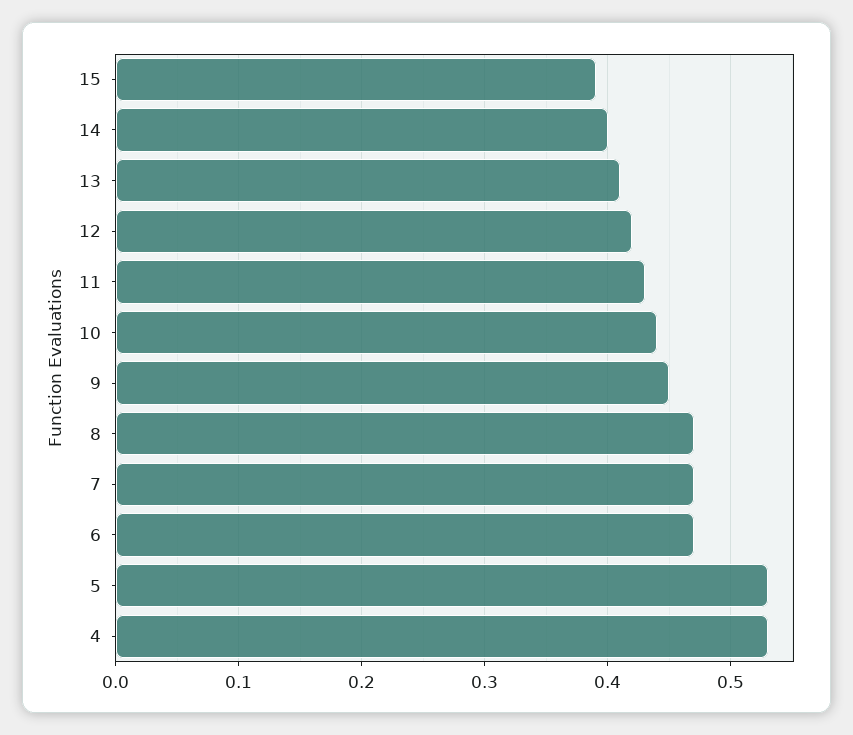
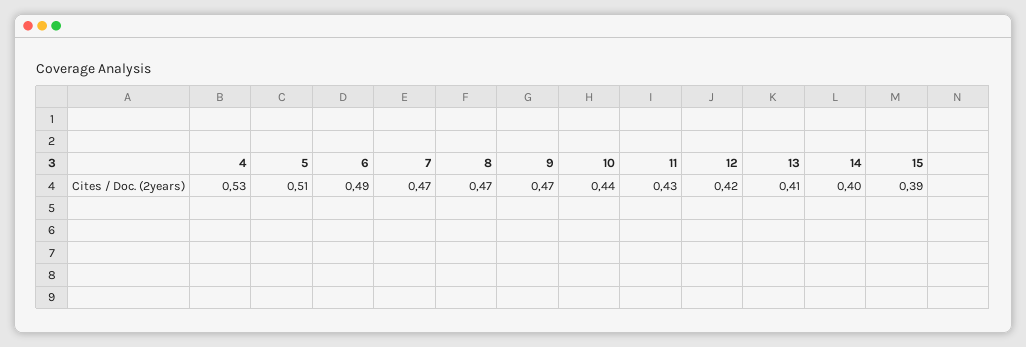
  {
    "15": 0.39,
    "14": 0.4,
    "13": 0.41,
    "12": 0.42,
    "11": 0.43,
    "10": 0.44,
-   "9": 0.45,
+   "9": 0.47,
    "8": 0.47,
    "7": 0.47,
-   "6": 0.47,
+   "6": 0.49,
-   "5": 0.53,
+   "5": 0.51,
    "4": 0.53
  }

